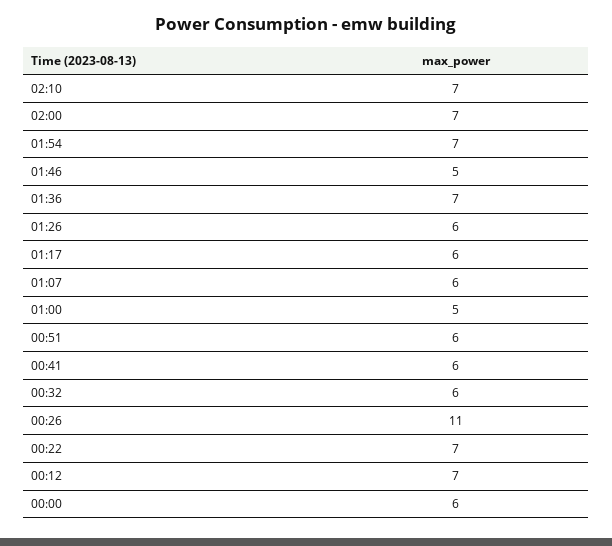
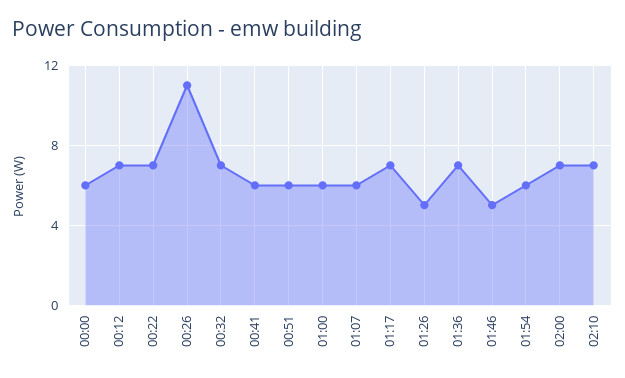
  {
    "02:10": 7,
    "02:00": 7,
-   "01:54": 7,
+   "01:54": 6,
    "01:46": 5,
    "01:36": 7,
-   "01:26": 6,
+   "01:26": 5,
-   "01:17": 6,
+   "01:17": 7,
    "01:07": 6,
-   "01:00": 5,
+   "01:00": 6,
    "00:51": 6,
    "00:41": 6,
-   "00:32": 6,
+   "00:32": 7,
    "00:26": 11,
    "00:22": 7,
    "00:12": 7,
    "00:00": 6
  }

